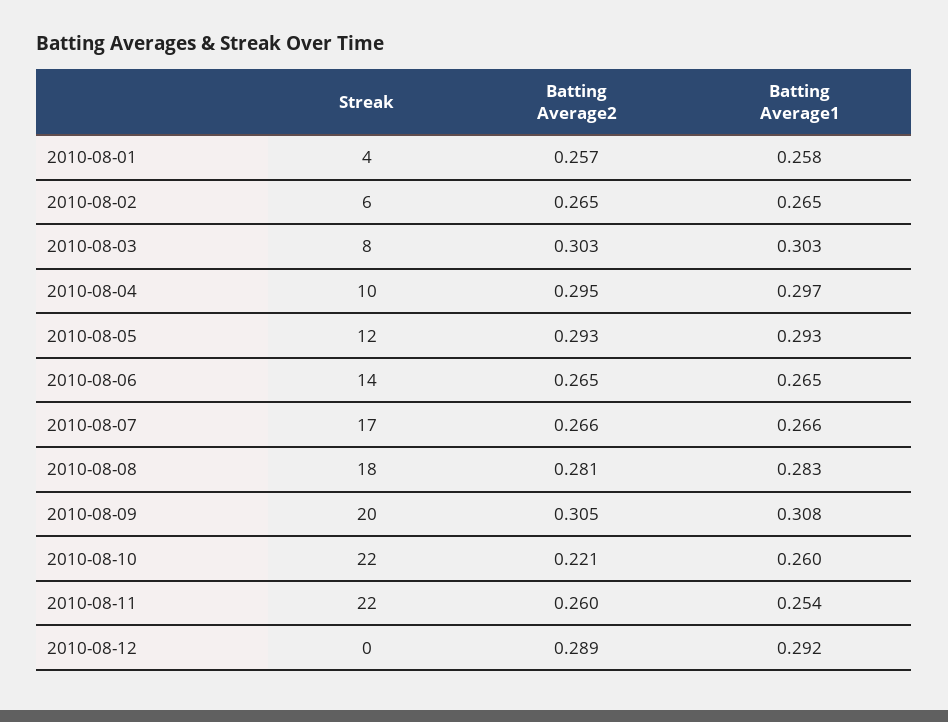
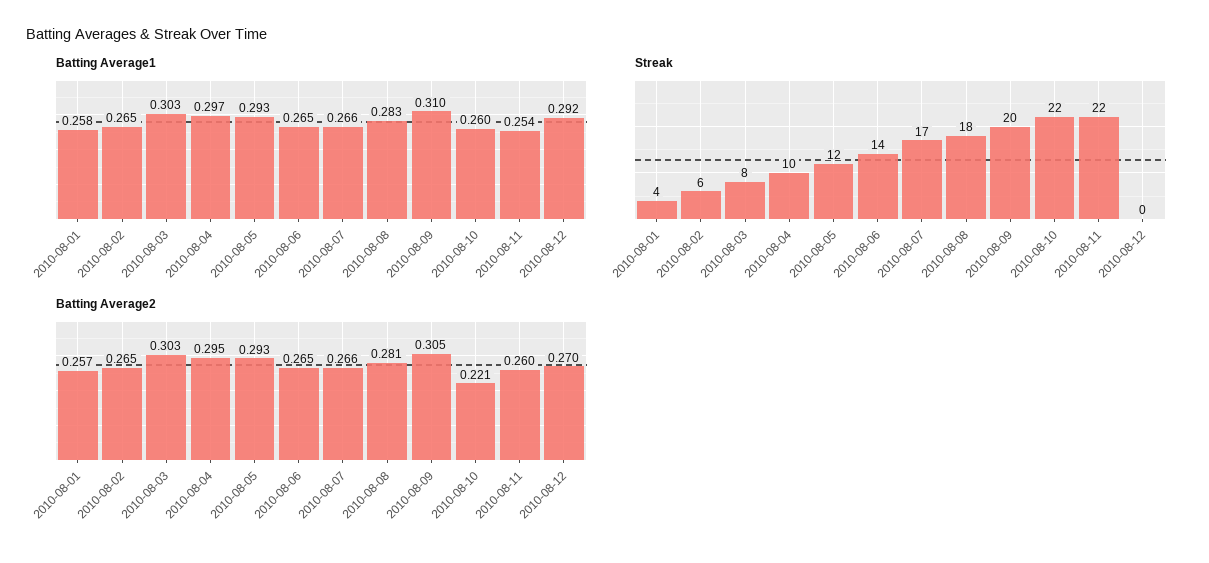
  {
    "Streak": {
      "2010-08-01": 4,
      "2010-08-02": 6,
      "2010-08-03": 8,
      "2010-08-04": 10,
      "2010-08-05": 12,
      "2010-08-06": 14,
      "2010-08-07": 17,
      "2010-08-08": 18,
      "2010-08-09": 20,
      "2010-08-10": 22,
      "2010-08-11": 22,
      "2010-08-12": 0
    },
    "Batting Average2": {
      "2010-08-01": 0.257,
      "2010-08-02": 0.265,
      "2010-08-03": 0.303,
      "2010-08-04": 0.295,
      "2010-08-05": 0.293,
      "2010-08-06": 0.265,
      "2010-08-07": 0.266,
      "2010-08-08": 0.281,
      "2010-08-09": 0.305,
      "2010-08-10": 0.221,
      "2010-08-11": 0.26,
-     "2010-08-12": 0.289
+     "2010-08-12": 0.27
    },
    "Batting Average1": {
      "2010-08-01": 0.258,
      "2010-08-02": 0.265,
      "2010-08-03": 0.303,
      "2010-08-04": 0.297,
      "2010-08-05": 0.293,
      "2010-08-06": 0.265,
      "2010-08-07": 0.266,
      "2010-08-08": 0.283,
-     "2010-08-09": 0.308,
+     "2010-08-09": 0.31,
      "2010-08-10": 0.26,
      "2010-08-11": 0.254,
      "2010-08-12": 0.292
    }
  }

